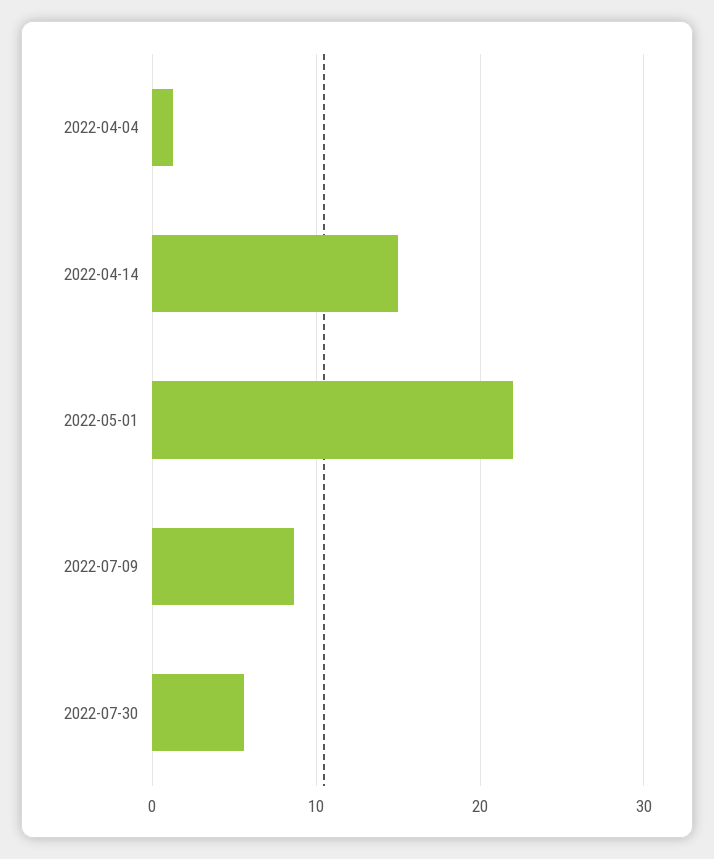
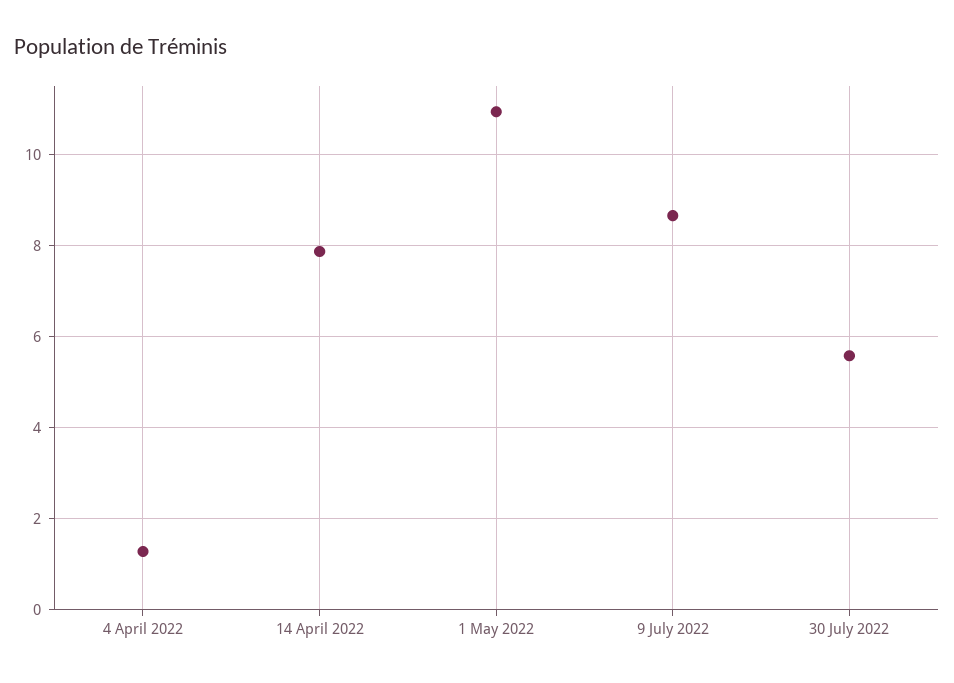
  {
    "2022-04-04": 1.2,
-   "2022-04-14": 15,
+   "2022-04-14": 7.8,
-   "2022-05-01": 22,
+   "2022-05-01": 11,
    "2022-07-09": 8.6,
    "2022-07-30": 5.6
  }

